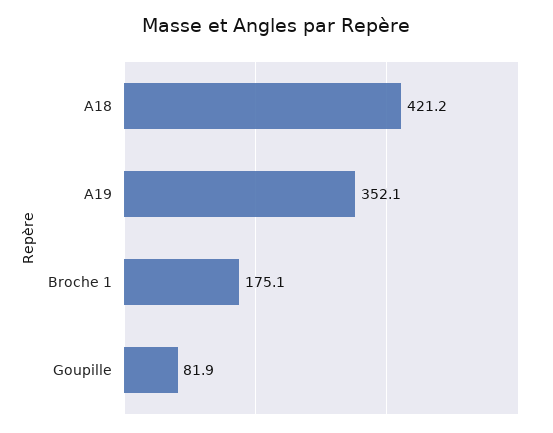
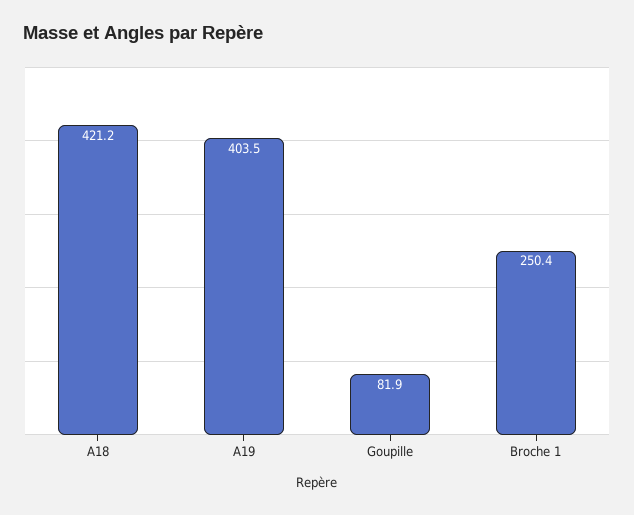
  {
    "A18": 421.2,
-   "A19": 352.1,
+   "A19": 403.5,
-   "Broche 1": 175.1,
+   "Broche 1": 250.4,
    "Goupille": 81.9
  }

